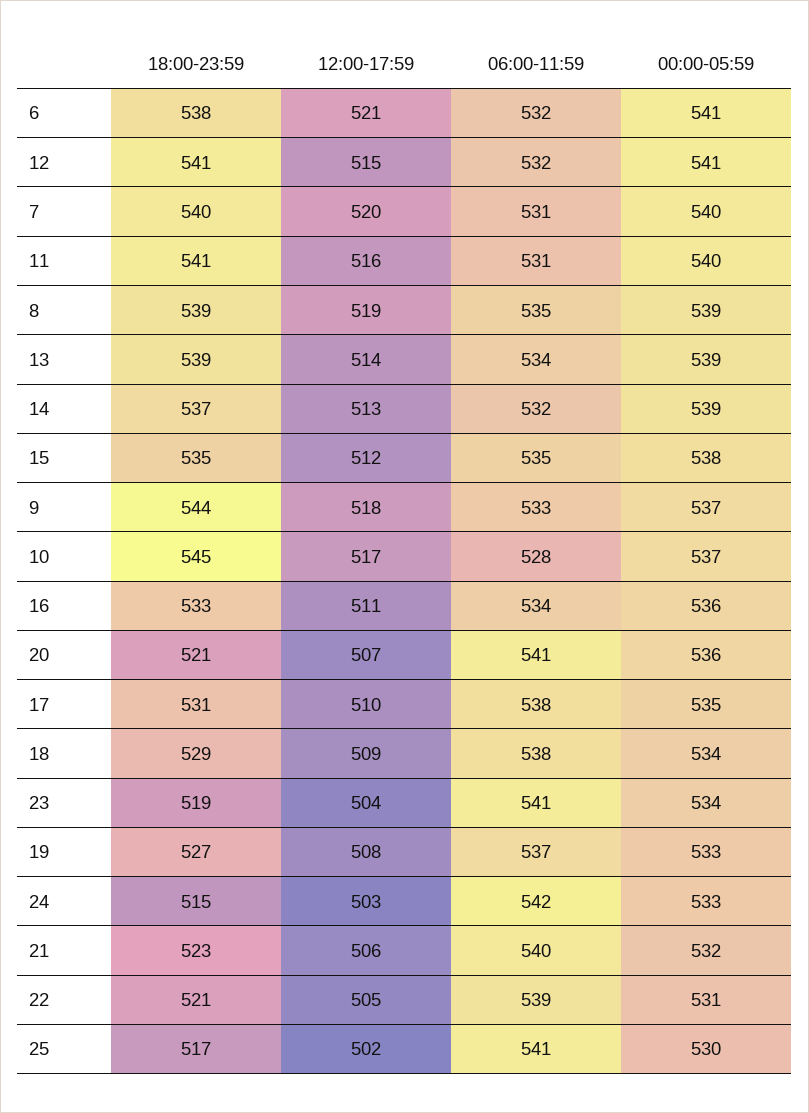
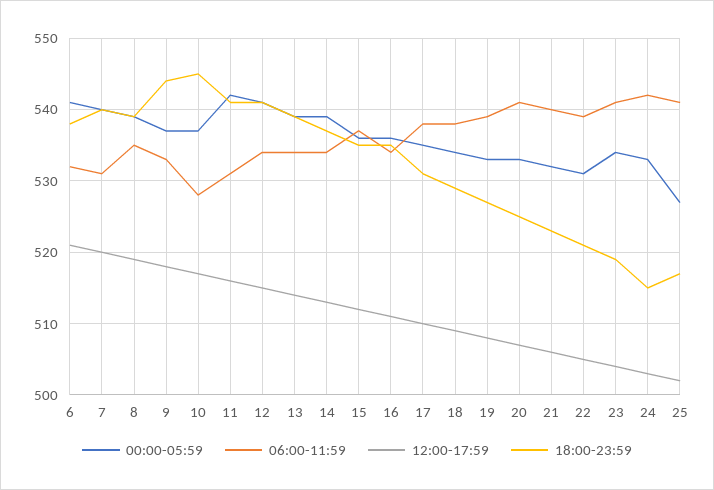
  {
    "18:00-23:59": {
      "6": 538,
      "12": 541,
      "7": 540,
      "11": 541,
      "8": 539,
      "13": 539,
      "14": 537,
      "15": 535,
      "9": 544,
      "10": 545,
-     "16": 533,
+     "16": 535,
-     "20": 521,
+     "20": 525,
      "17": 531,
      "18": 529,
      "23": 519,
      "19": 527,
      "24": 515,
      "21": 523,
      "22": 521,
      "25": 517
    },
    "12:00-17:59": {
      "6": 521,
      "12": 515,
      "7": 520,
      "11": 516,
      "8": 519,
      "13": 514,
      "14": 513,
      "15": 512,
      "9": 518,
      "10": 517,
      "16": 511,
      "20": 507,
      "17": 510,
      "18": 509,
      "23": 504,
      "19": 508,
      "24": 503,
      "21": 506,
      "22": 505,
      "25": 502
    },
    "06:00-11:59": {
      "6": 532,
-     "12": 532,
+     "12": 534,
      "7": 531,
      "11": 531,
      "8": 535,
      "13": 534,
-     "14": 532,
+     "14": 534,
-     "15": 535,
+     "15": 537,
      "9": 533,
      "10": 528,
      "16": 534,
      "20": 541,
      "17": 538,
      "18": 538,
      "23": 541,
-     "19": 537,
+     "19": 539,
      "24": 542,
      "21": 540,
      "22": 539,
      "25": 541
    },
    "00:00-05:59": {
      "6": 541,
      "12": 541,
      "7": 540,
-     "11": 540,
+     "11": 542,
      "8": 539,
      "13": 539,
      "14": 539,
-     "15": 538,
+     "15": 536,
      "9": 537,
      "10": 537,
      "16": 536,
-     "20": 536,
+     "20": 533,
      "17": 535,
      "18": 534,
      "23": 534,
      "19": 533,
      "24": 533,
      "21": 532,
      "22": 531,
-     "25": 530
+     "25": 527
    }
  }

